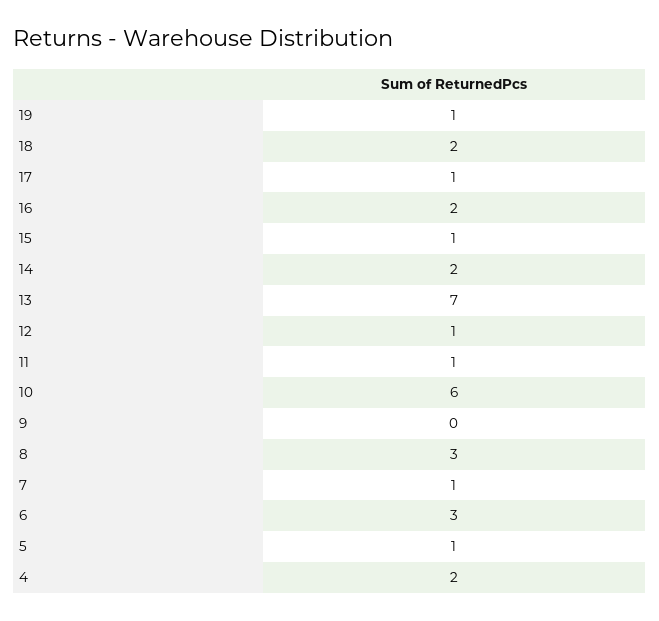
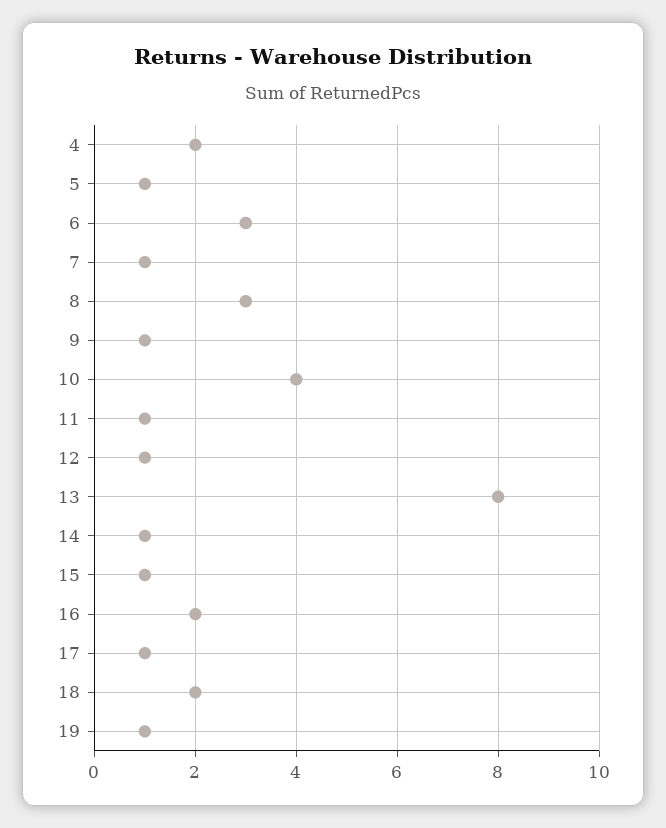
  {
    "19": 1,
    "18": 2,
    "17": 1,
    "16": 2,
    "15": 1,
-   "14": 2,
+   "14": 1,
-   "13": 7,
+   "13": 8,
    "12": 1,
    "11": 1,
-   "10": 6,
+   "10": 4,
-   "9": 0,
+   "9": 1,
    "8": 3,
    "7": 1,
    "6": 3,
    "5": 1,
    "4": 2
  }

